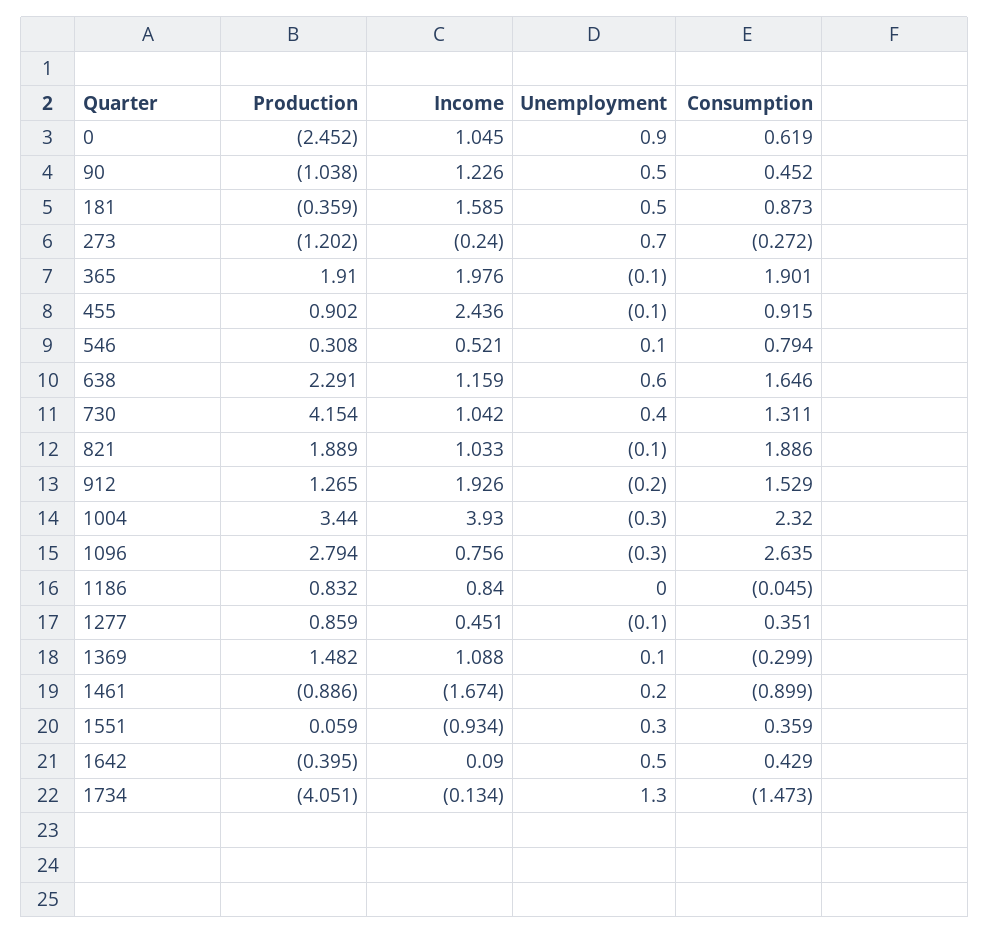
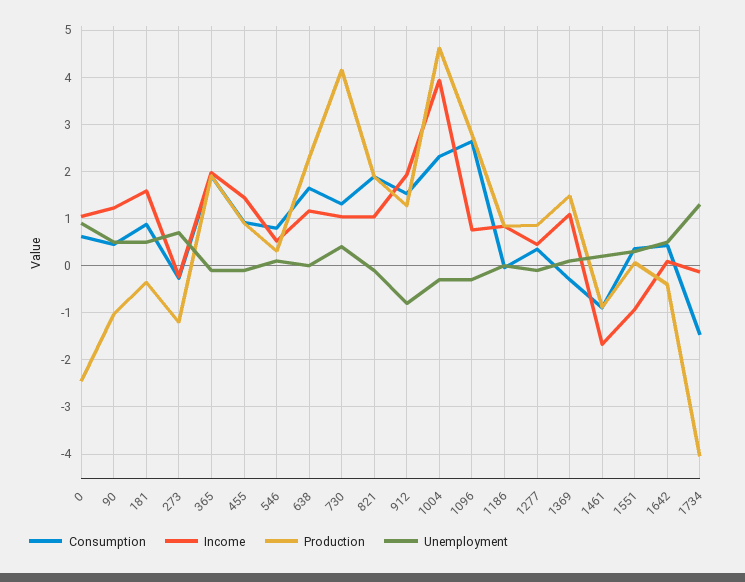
  {
    "Production": {
      "0": -2.452,
      "90": -1.038,
      "181": -0.359,
      "273": -1.202,
      "365": 1.91,
      "455": 0.902,
      "546": 0.308,
      "638": 2.291,
      "730": 4.154,
      "821": 1.889,
      "912": 1.265,
-     "1004": 3.44,
+     "1004": 4.6,
      "1096": 2.794,
      "1186": 0.832,
      "1277": 0.859,
      "1369": 1.482,
      "1461": -0.886,
      "1551": 0.059,
      "1642": -0.395,
      "1734": -4.051
    },
    "Income": {
      "0": 1.045,
      "90": 1.226,
      "181": 1.585,
      "273": -0.24,
      "365": 1.976,
-     "455": 2.436,
+     "455": 1.4,
      "546": 0.521,
      "638": 1.159,
      "730": 1.042,
      "821": 1.033,
      "912": 1.926,
      "1004": 3.93,
      "1096": 0.756,
      "1186": 0.84,
      "1277": 0.451,
      "1369": 1.088,
      "1461": -1.674,
      "1551": -0.934,
      "1642": 0.09,
      "1734": -0.134
    },
    "Unemployment": {
      "0": 0.9,
      "90": 0.5,
      "181": 0.5,
      "273": 0.7,
      "365": -0.1,
      "455": -0.1,
      "546": 0.1,
-     "638": 0.6,
+     "638": 0,
      "730": 0.4,
      "821": -0.1,
-     "912": -0.2,
+     "912": -0.8,
      "1004": -0.3,
      "1096": -0.3,
      "1186": 0,
      "1277": -0.1,
      "1369": 0.1,
      "1461": 0.2,
      "1551": 0.3,
      "1642": 0.5,
      "1734": 1.3
    },
    "Consumption": {
      "0": 0.619,
      "90": 0.452,
      "181": 0.873,
      "273": -0.272,
      "365": 1.901,
      "455": 0.915,
      "546": 0.794,
      "638": 1.646,
      "730": 1.311,
      "821": 1.886,
      "912": 1.529,
      "1004": 2.32,
      "1096": 2.635,
      "1186": -0.045,
      "1277": 0.351,
      "1369": -0.299,
      "1461": -0.899,
      "1551": 0.359,
      "1642": 0.429,
      "1734": -1.473
    }
  }

